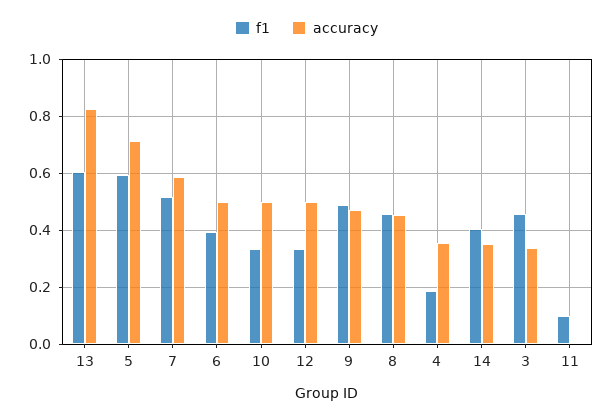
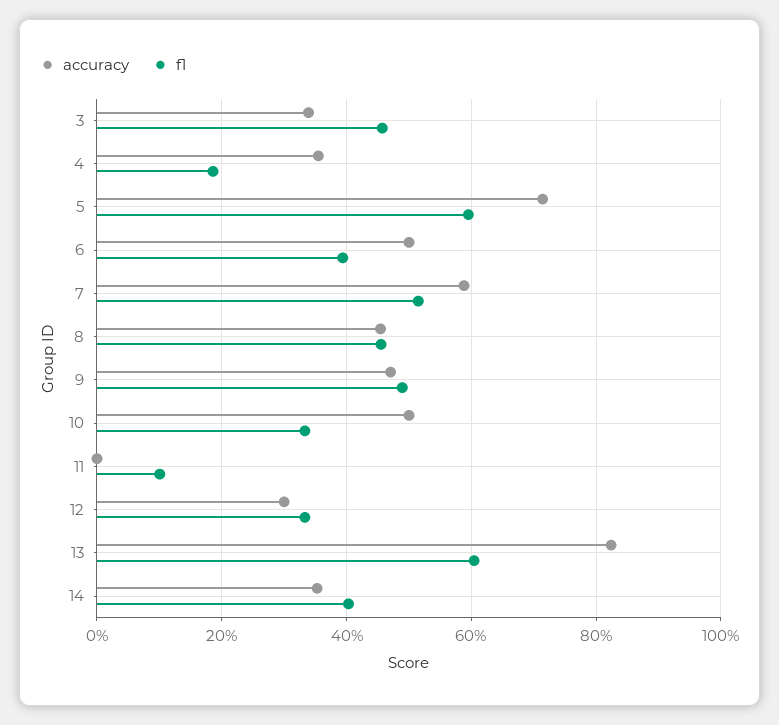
  {
    "f1": {
      "13": 0.6,
      "5": 0.6,
      "7": 0.52,
      "6": 0.4,
      "10": 0.34,
      "12": 0.34,
      "9": 0.48,
      "8": 0.46,
      "4": 0.18,
      "14": 0.4,
      "3": 0.46,
      "11": 0.1
    },
    "accuracy": {
      "13": 0.82,
      "5": 0.72,
      "7": 0.58,
      "6": 0.5,
      "10": 0.5,
-     "12": 0.5,
+     "12": 0.3,
      "9": 0.48,
      "8": 0.46,
      "4": 0.36,
      "14": 0.36,
      "3": 0.34,
      "11": 0
    }
  }

